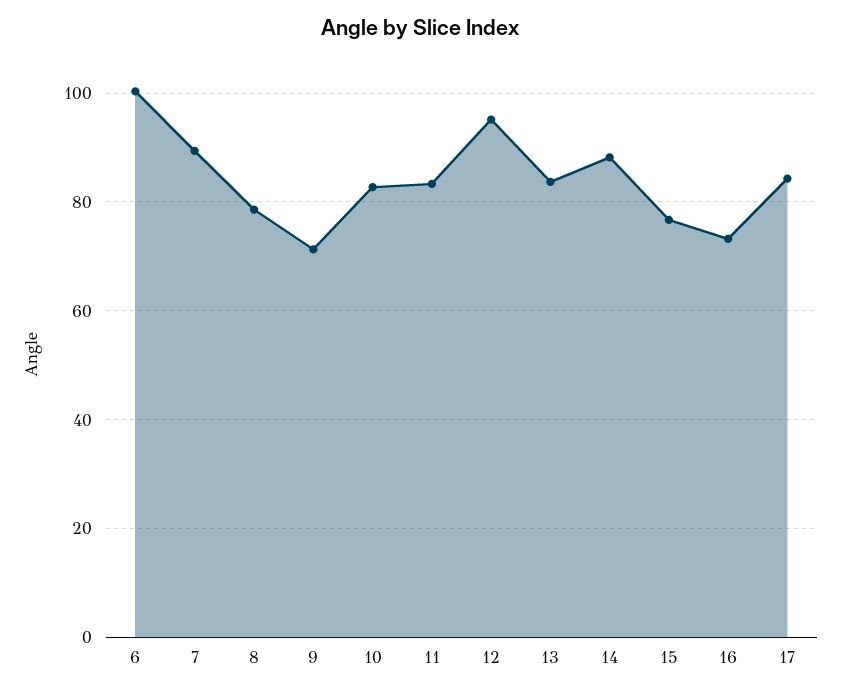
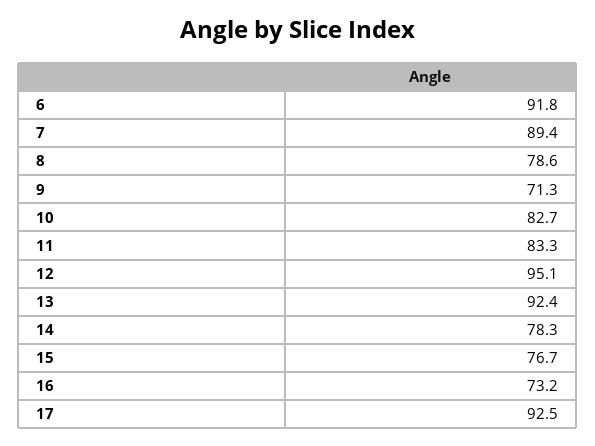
  {
-   "6": 100,
+   "6": 91.8,
    "7": 89.4,
    "8": 78.6,
    "9": 71.3,
    "10": 82.7,
    "11": 83.3,
    "12": 95.1,
-   "13": 84,
+   "13": 92.4,
-   "14": 88,
+   "14": 78.3,
    "15": 76.7,
    "16": 73.2,
-   "17": 84
+   "17": 92.5
  }

